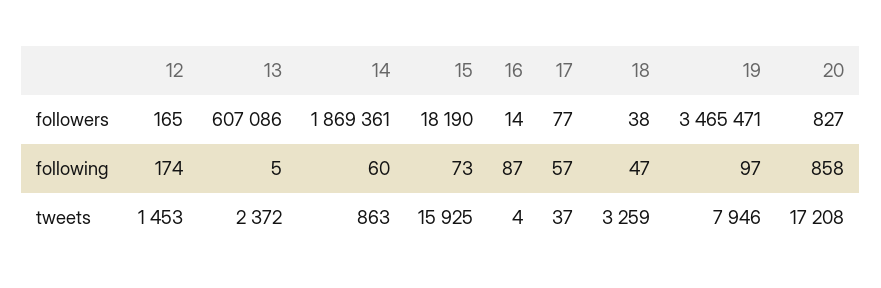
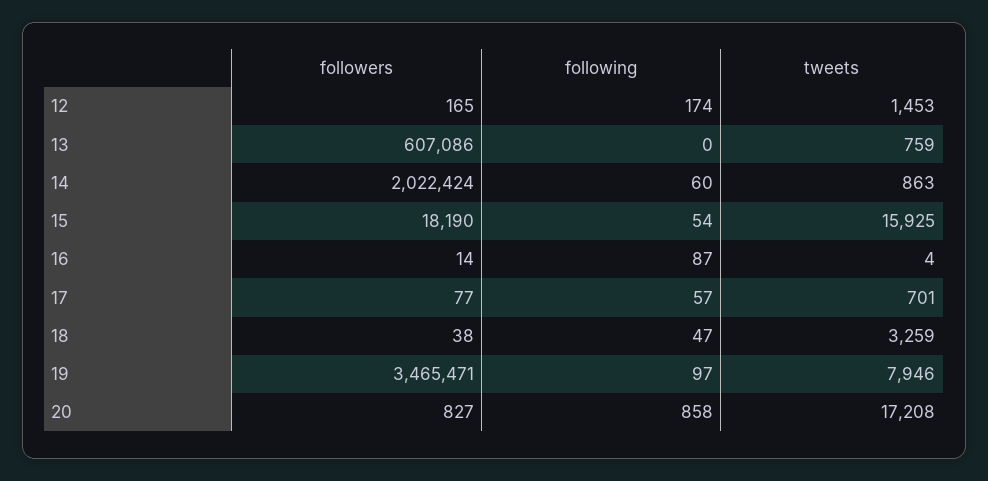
  {
    "12": {
      "followers": 165,
      "following": 174,
      "tweets": 1453
    },
    "13": {
      "followers": 607086,
-     "following": 5,
+     "following": 0,
-     "tweets": 2372
+     "tweets": 759
    },
    "14": {
-     "followers": 1869361,
+     "followers": 2022424,
      "following": 60,
      "tweets": 863
    },
    "15": {
      "followers": 18190,
-     "following": 73,
+     "following": 54,
      "tweets": 15925
    },
    "16": {
      "followers": 14,
      "following": 87,
      "tweets": 4
    },
    "17": {
      "followers": 77,
      "following": 57,
-     "tweets": 37
+     "tweets": 701
    },
    "18": {
      "followers": 38,
      "following": 47,
      "tweets": 3259
    },
    "19": {
      "followers": 3465471,
      "following": 97,
      "tweets": 7946
    },
    "20": {
      "followers": 827,
      "following": 858,
      "tweets": 17208
    }
  }

